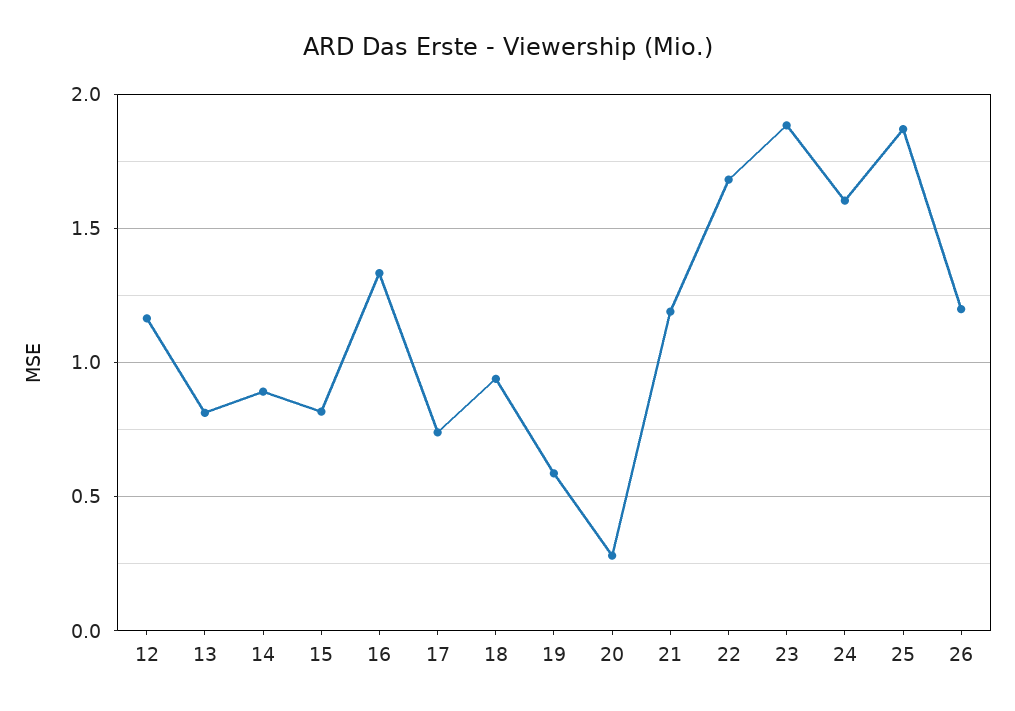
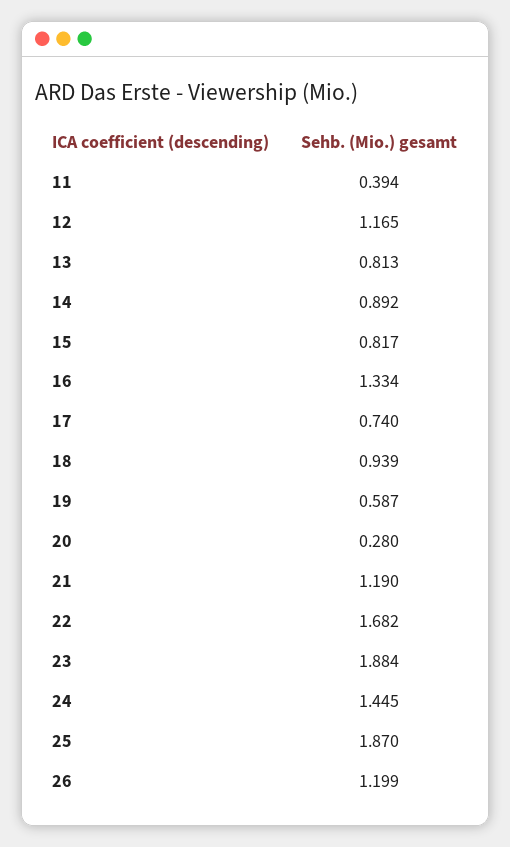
  {
    "12": 1.165,
    "13": 0.813,
    "14": 0.892,
    "15": 0.817,
    "16": 1.334,
    "17": 0.74,
    "18": 0.939,
    "19": 0.587,
    "20": 0.28,
    "21": 1.19,
    "22": 1.682,
    "23": 1.884,
-   "24": 1.6,
+   "24": 1.445,
    "25": 1.87,
-   "26": 1.199
+   "26": 1.199,
+   "11": 0.394
  }

